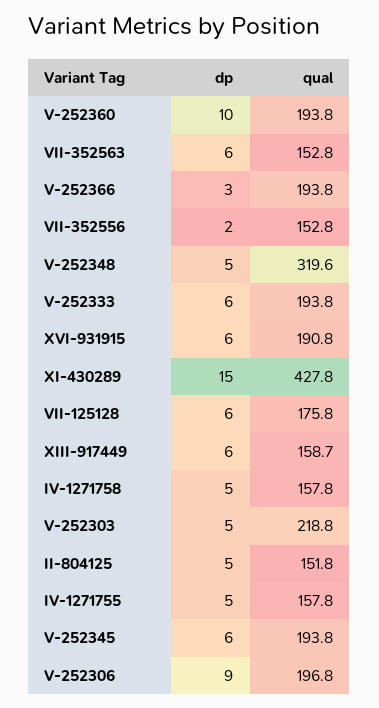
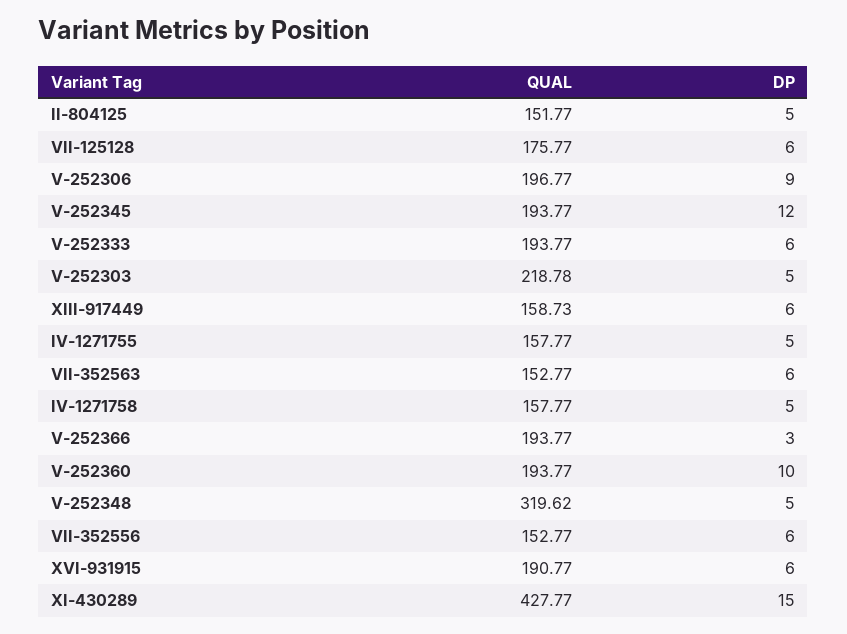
  {
    "dp": {
      "V-252360": 10,
      "VII-352563": 6,
      "V-252366": 3,
-     "VII-352556": 2,
+     "VII-352556": 6,
      "V-252348": 5,
      "V-252333": 6,
      "XVI-931915": 6,
      "XI-430289": 15,
      "VII-125128": 6,
      "XIII-917449": 6,
      "IV-1271758": 5,
      "V-252303": 5,
      "II-804125": 5,
      "IV-1271755": 5,
-     "V-252345": 6,
+     "V-252345": 12,
      "V-252306": 9
    },
    "qual": {
      "V-252360": 193.77,
      "VII-352563": 152.77,
      "V-252366": 193.77,
      "VII-352556": 152.77,
      "V-252348": 319.62,
      "V-252333": 193.77,
      "XVI-931915": 190.77,
      "XI-430289": 427.77,
      "VII-125128": 175.77,
      "XIII-917449": 158.73,
      "IV-1271758": 157.77,
      "V-252303": 218.78,
      "II-804125": 151.77,
      "IV-1271755": 157.77,
      "V-252345": 193.77,
      "V-252306": 196.77
    }
  }

